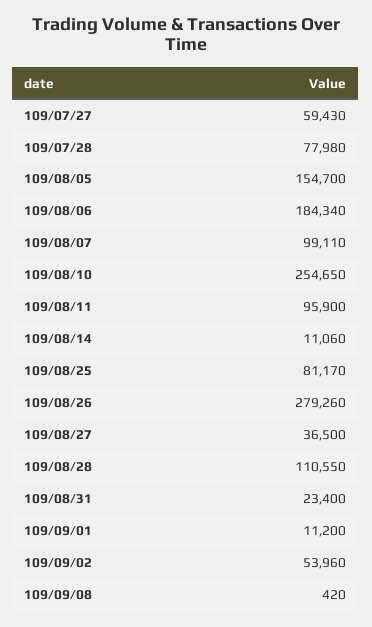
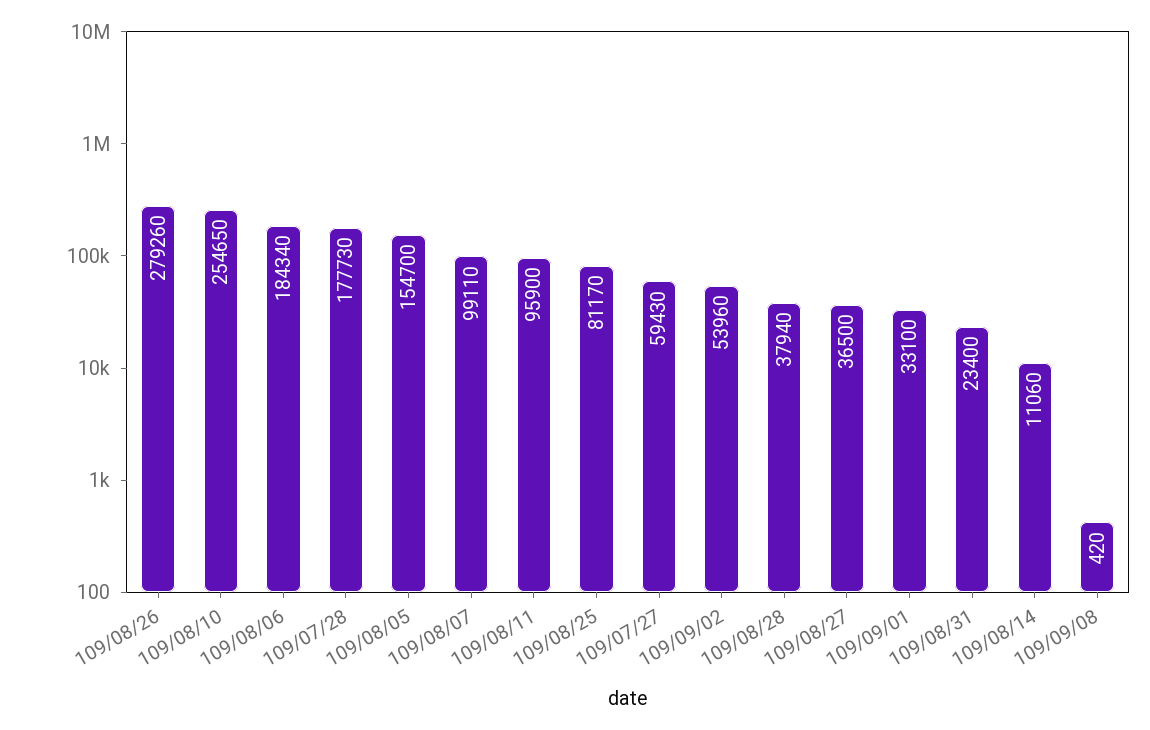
  {
    "109/07/27": 59430,
-   "109/07/28": 77980,
+   "109/07/28": 177730,
    "109/08/05": 154700,
    "109/08/06": 184340,
    "109/08/07": 99110,
    "109/08/10": 254650,
    "109/08/11": 95900,
    "109/08/14": 11060,
    "109/08/25": 81170,
    "109/08/26": 279260,
    "109/08/27": 36500,
-   "109/08/28": 110550,
+   "109/08/28": 37940,
    "109/08/31": 23400,
-   "109/09/01": 11200,
+   "109/09/01": 33100,
    "109/09/02": 53960,
    "109/09/08": 420
  }

